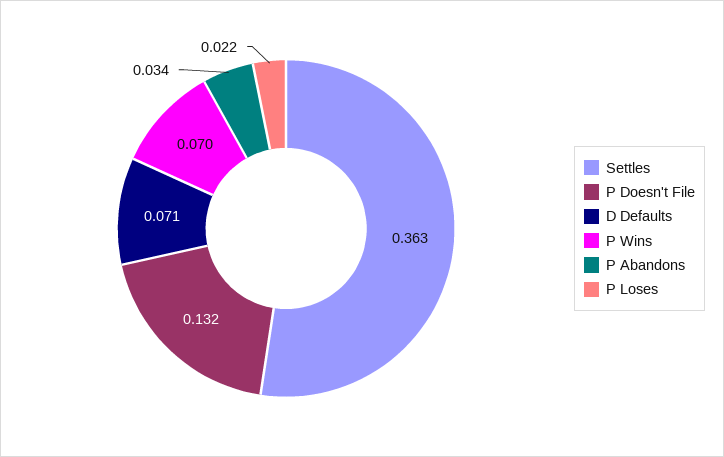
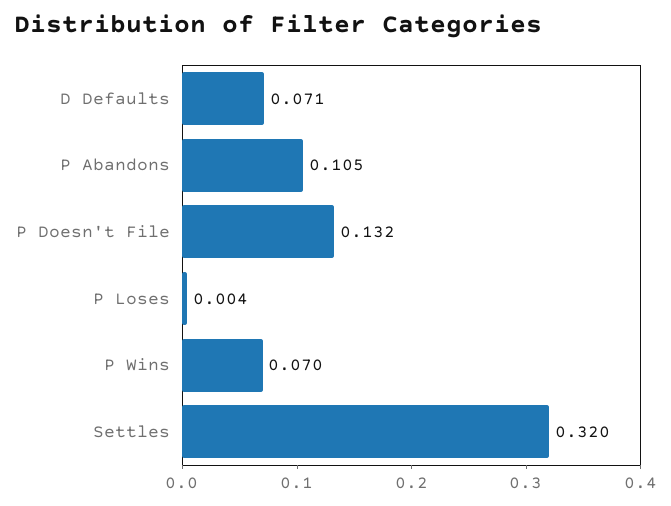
  {
-   "Settles": 0.363,
+   "Settles": 0.32,
    "P Doesn't File": 0.132,
    "D Defaults": 0.071,
    "P Wins": 0.07,
-   "P Abandons": 0.034,
+   "P Abandons": 0.105,
-   "P Loses": 0.022
+   "P Loses": 0.004
  }

